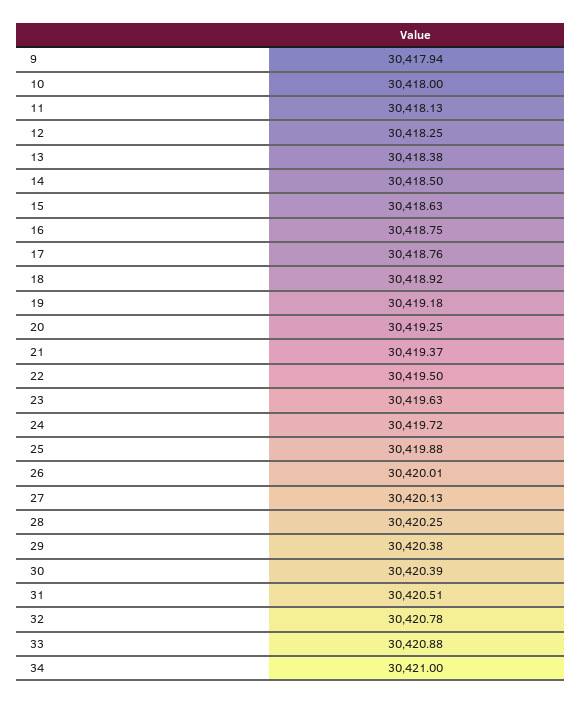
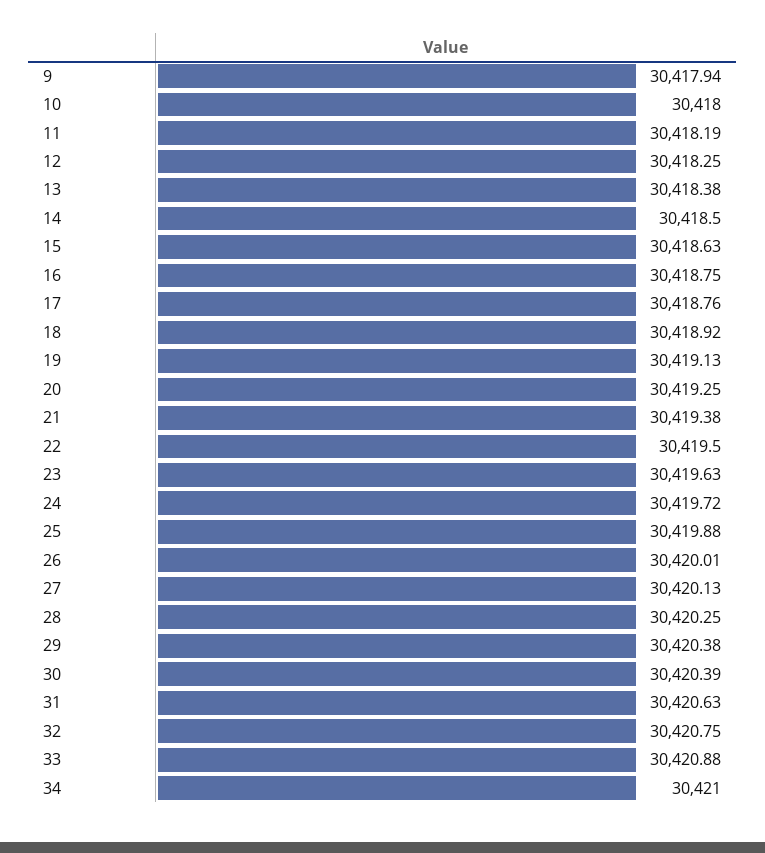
  {
    "9": 30417.94,
    "10": 30418,
-   "11": 30418.13,
+   "11": 30418.19,
    "12": 30418.25,
    "13": 30418.38,
    "14": 30418.5,
    "15": 30418.63,
    "16": 30418.75,
    "17": 30418.76,
    "18": 30418.92,
-   "19": 30419.18,
+   "19": 30419.13,
    "20": 30419.25,
-   "21": 30419.37,
+   "21": 30419.38,
    "22": 30419.5,
    "23": 30419.63,
    "24": 30419.72,
    "25": 30419.88,
    "26": 30420.01,
    "27": 30420.13,
    "28": 30420.25,
    "29": 30420.38,
    "30": 30420.39,
-   "31": 30420.51,
+   "31": 30420.63,
-   "32": 30420.78,
+   "32": 30420.75,
    "33": 30420.88,
    "34": 30421
  }

